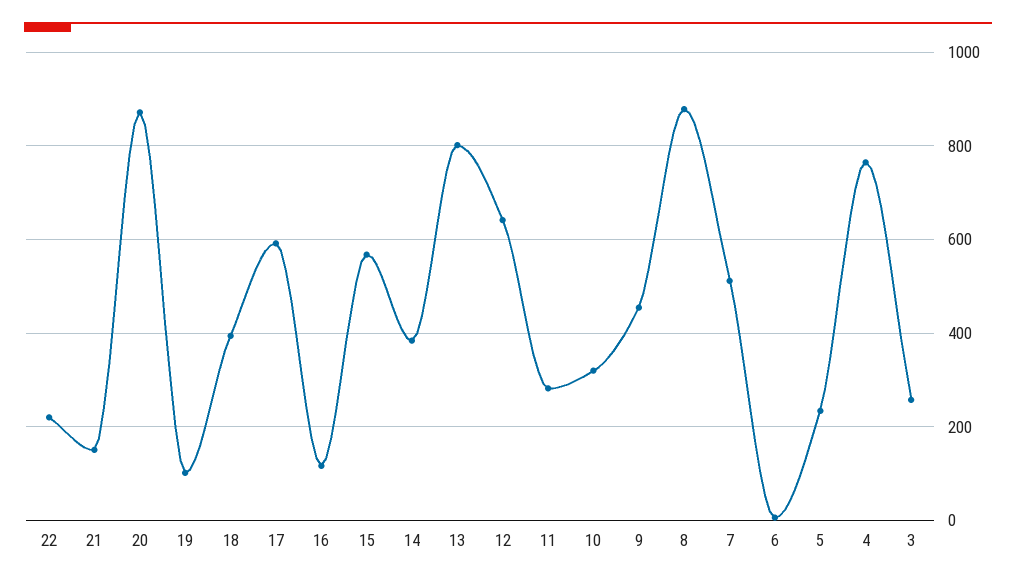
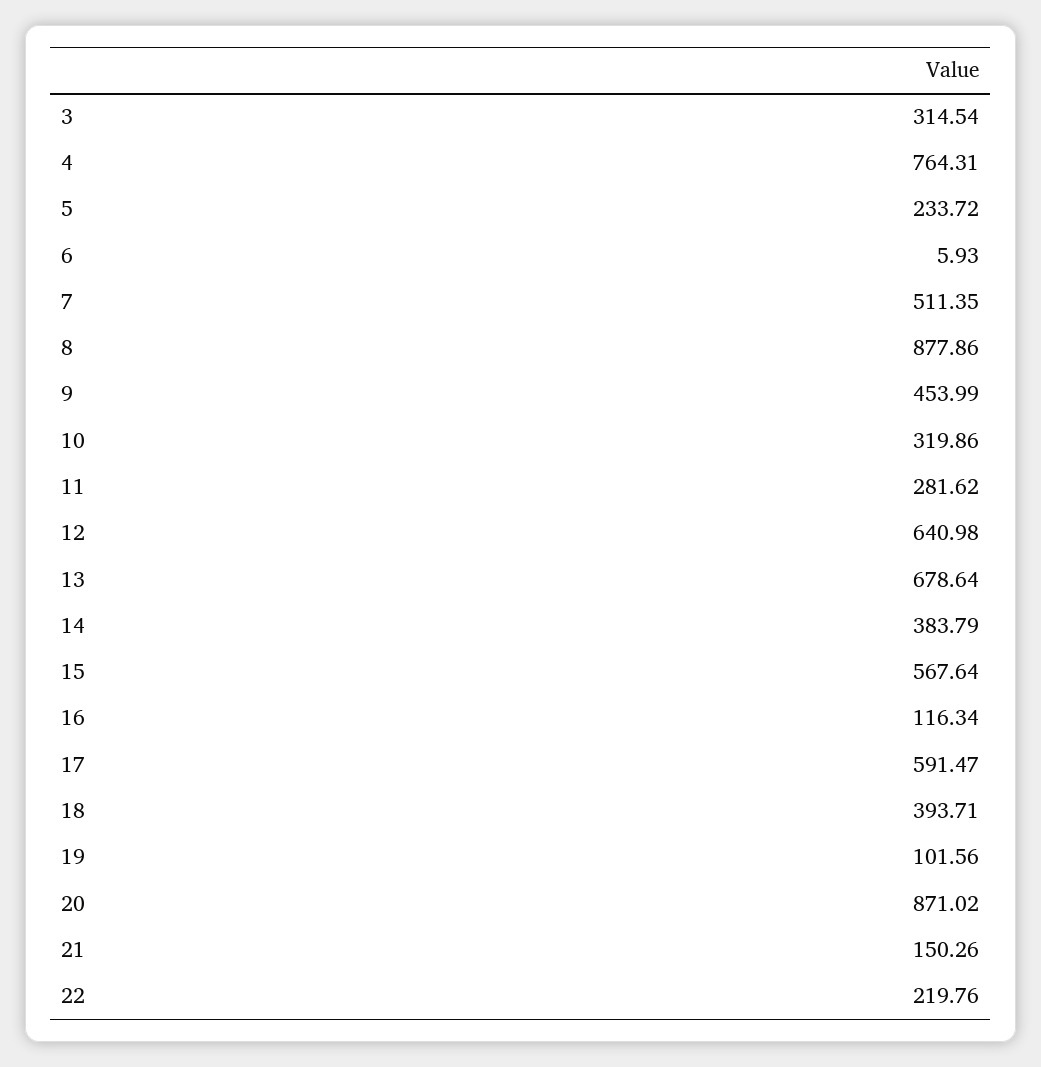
  {
    "22": 219.76,
    "21": 150.26,
    "20": 871.02,
    "19": 101.56,
    "18": 393.71,
    "17": 591.47,
    "16": 116.34,
    "15": 567.64,
    "14": 383.79,
-   "13": 800,
+   "13": 678.64,
    "12": 640.98,
    "11": 281.62,
    "10": 319.86,
    "9": 453.99,
    "8": 877.86,
    "7": 511.35,
    "6": 5.93,
    "5": 233.72,
    "4": 764.31,
-   "3": 260
+   "3": 314.54
  }

